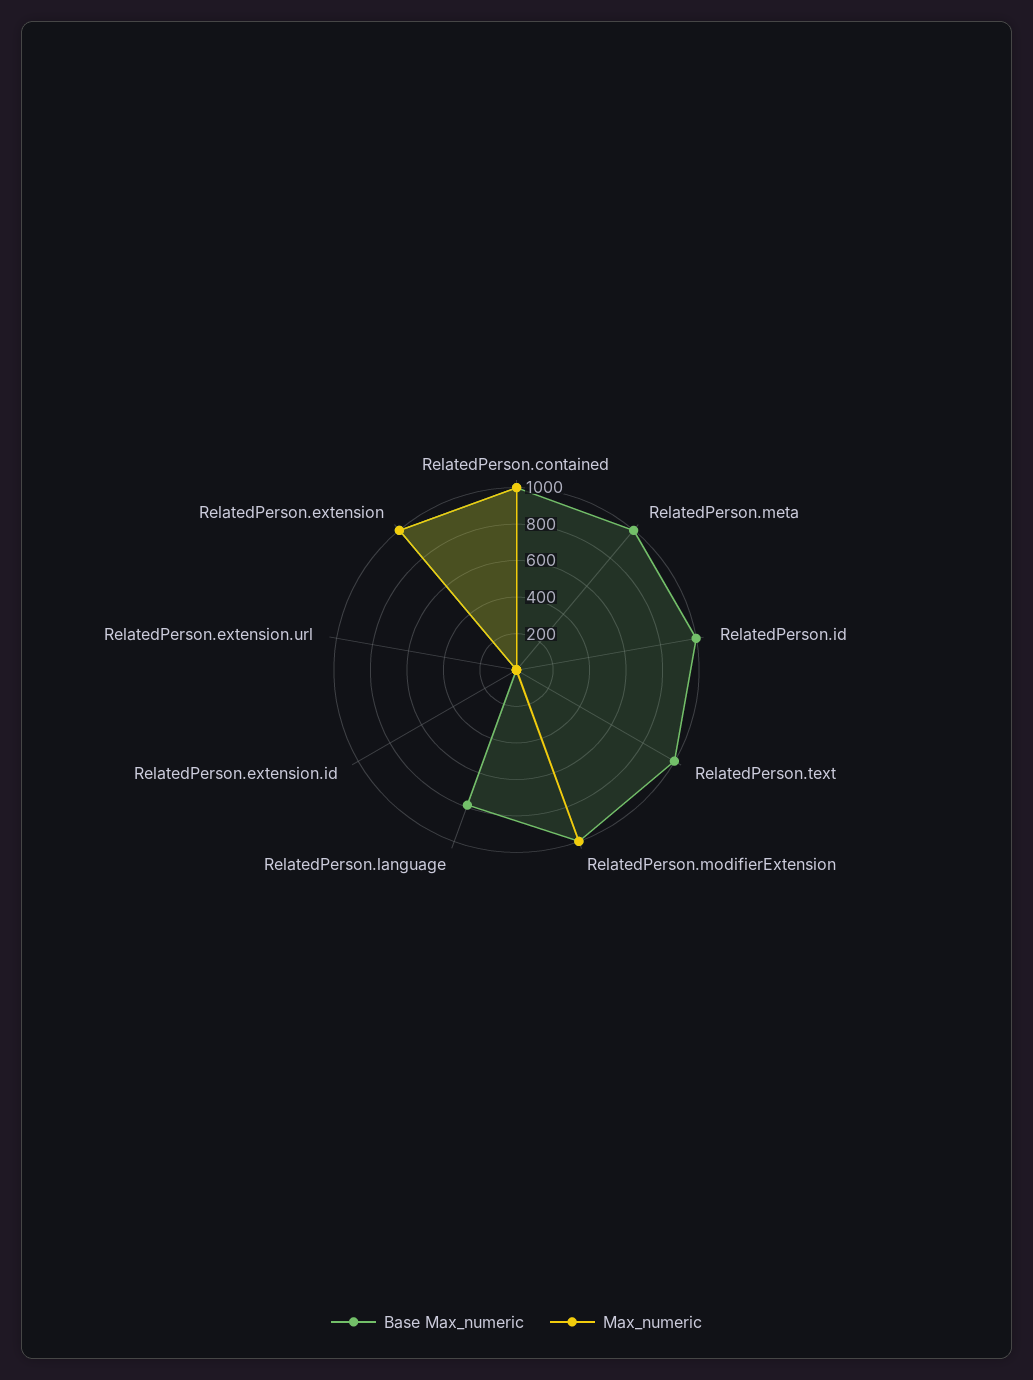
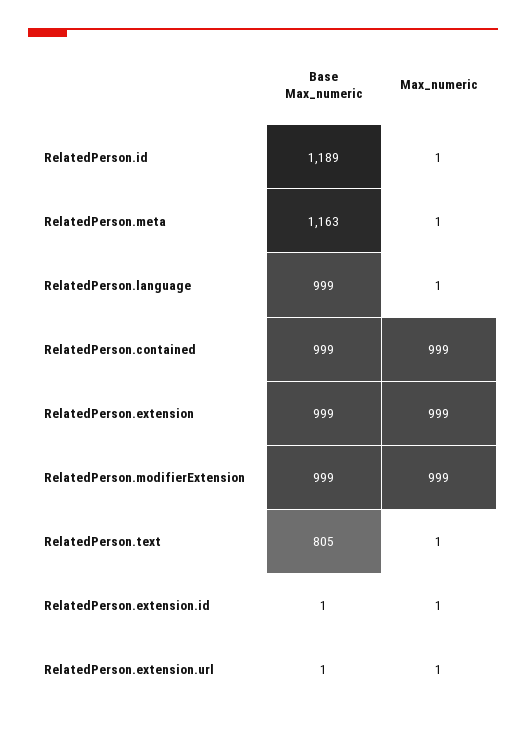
  {
    "Base Max_numeric": {
      "RelatedPerson.contained": 999,
-     "RelatedPerson.meta": 1000,
+     "RelatedPerson.meta": 1163,
-     "RelatedPerson.id": 1000,
+     "RelatedPerson.id": 1189,
-     "RelatedPerson.text": 1000,
+     "RelatedPerson.text": 805,
      "RelatedPerson.modifierExtension": 999,
-     "RelatedPerson.language": 800,
+     "RelatedPerson.language": 999,
      "RelatedPerson.extension.id": 1,
      "RelatedPerson.extension.url": 1,
      "RelatedPerson.extension": 999
    },
    "Max_numeric": {
      "RelatedPerson.contained": 999,
      "RelatedPerson.meta": 1,
      "RelatedPerson.id": 1,
      "RelatedPerson.text": 1,
      "RelatedPerson.modifierExtension": 999,
      "RelatedPerson.language": 1,
      "RelatedPerson.extension.id": 1,
      "RelatedPerson.extension.url": 1,
      "RelatedPerson.extension": 999
    }
  }

